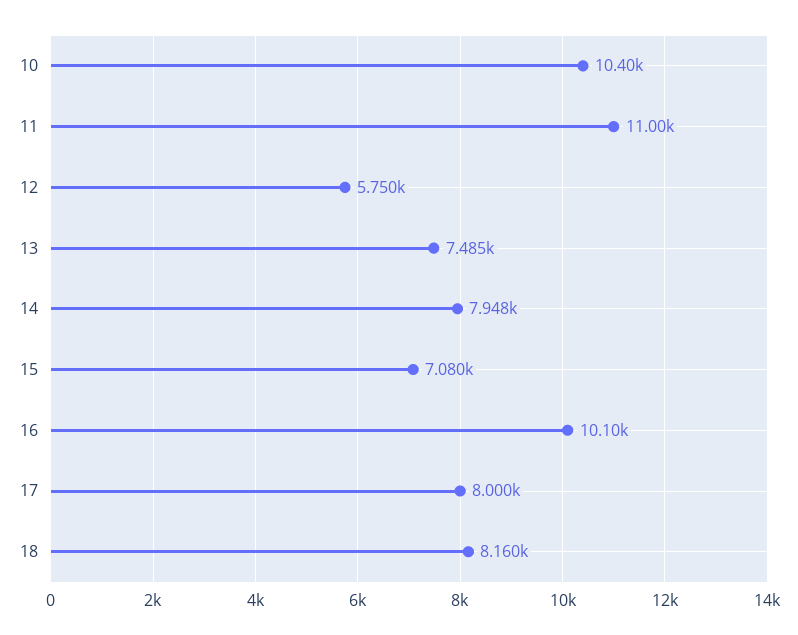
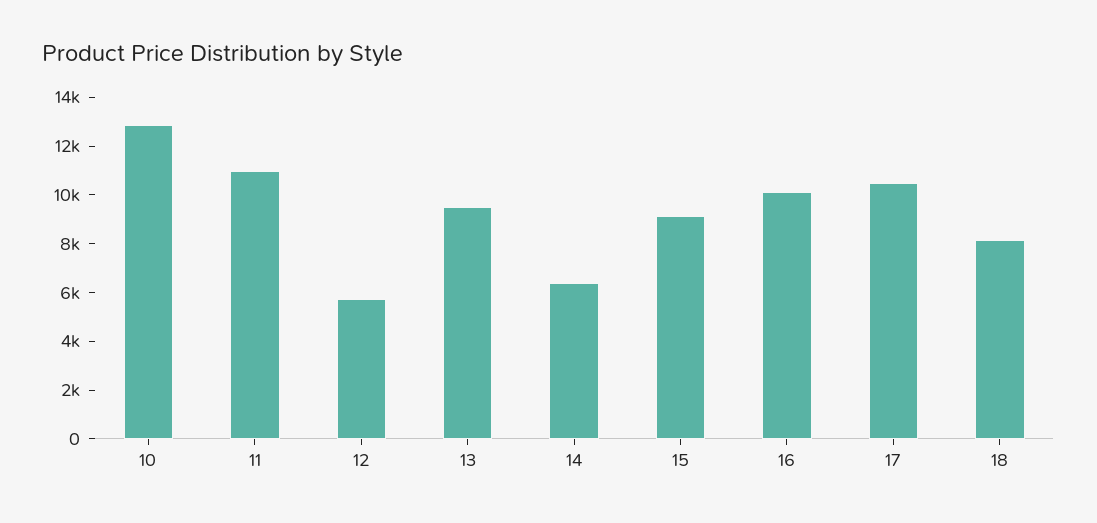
  {
-   "10": 10400,
+   "10": 13000,
    "11": 11000,
    "12": 5750,
-   "13": 7485,
+   "13": 9500,
-   "14": 7948,
+   "14": 6500,
-   "15": 7080,
+   "15": 9000,
    "16": 10100,
-   "17": 8000,
+   "17": 10500,
    "18": 8160
  }

